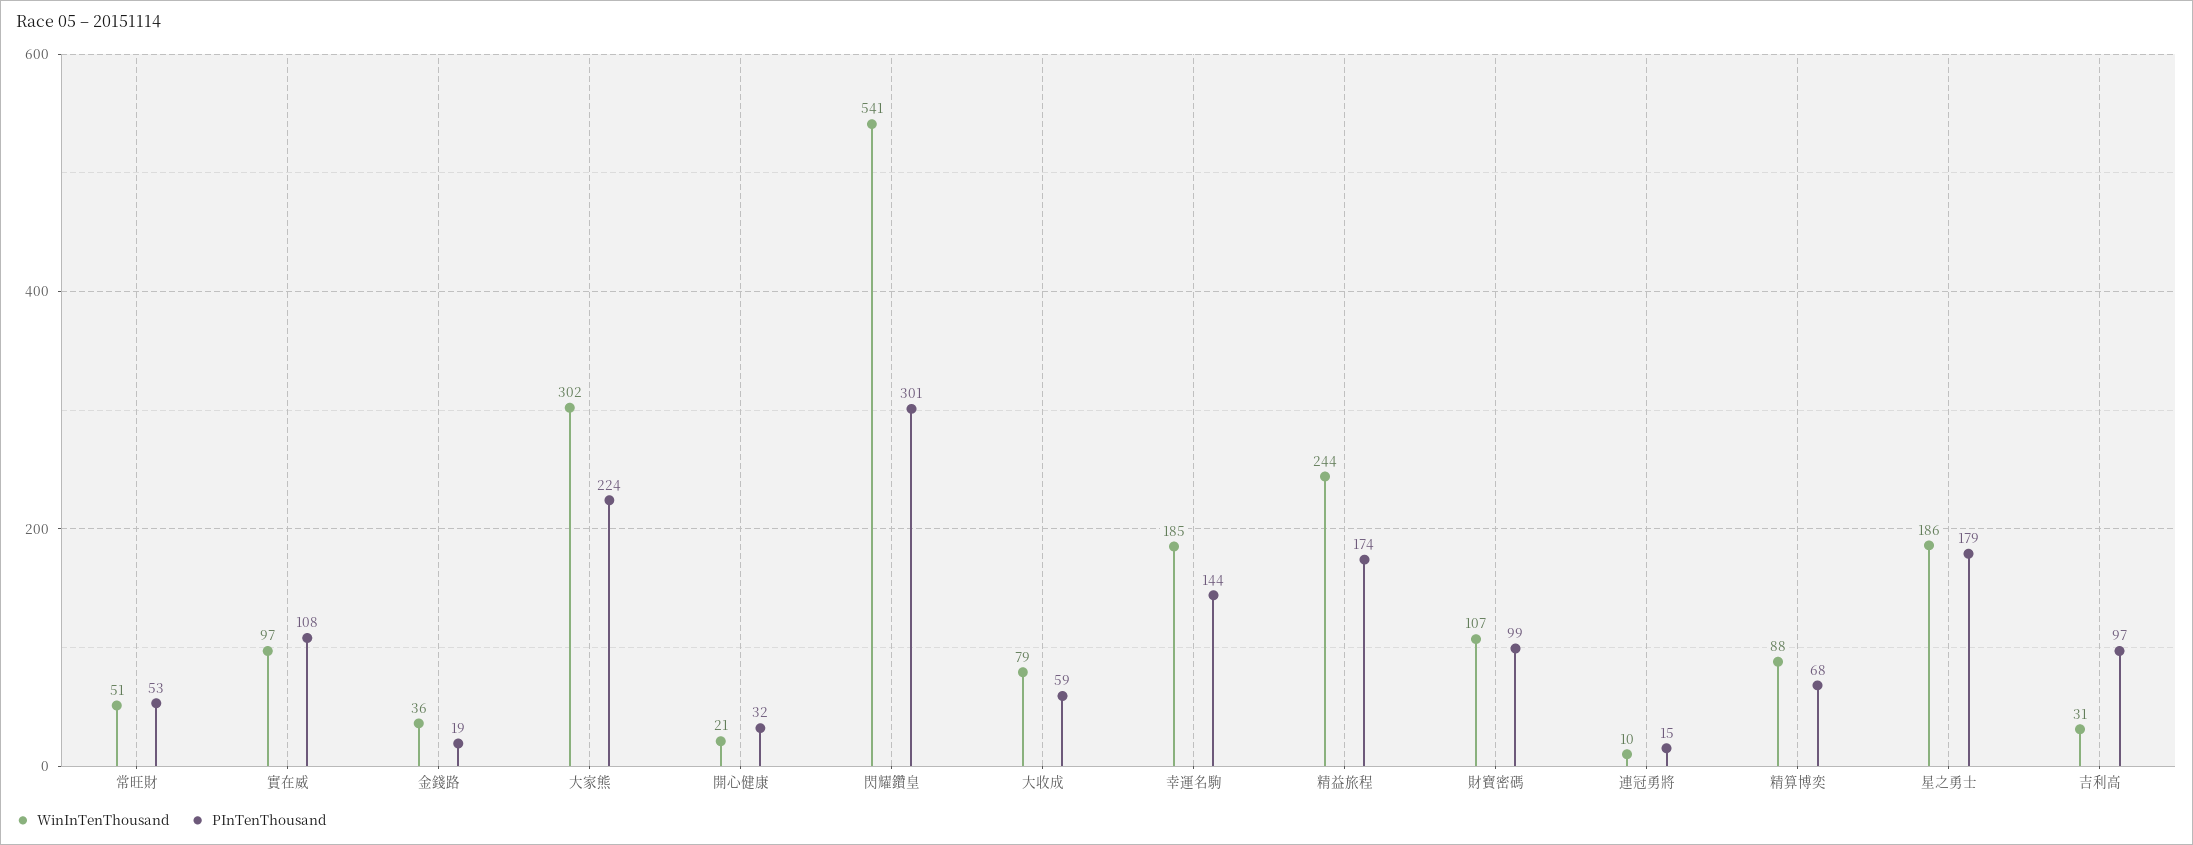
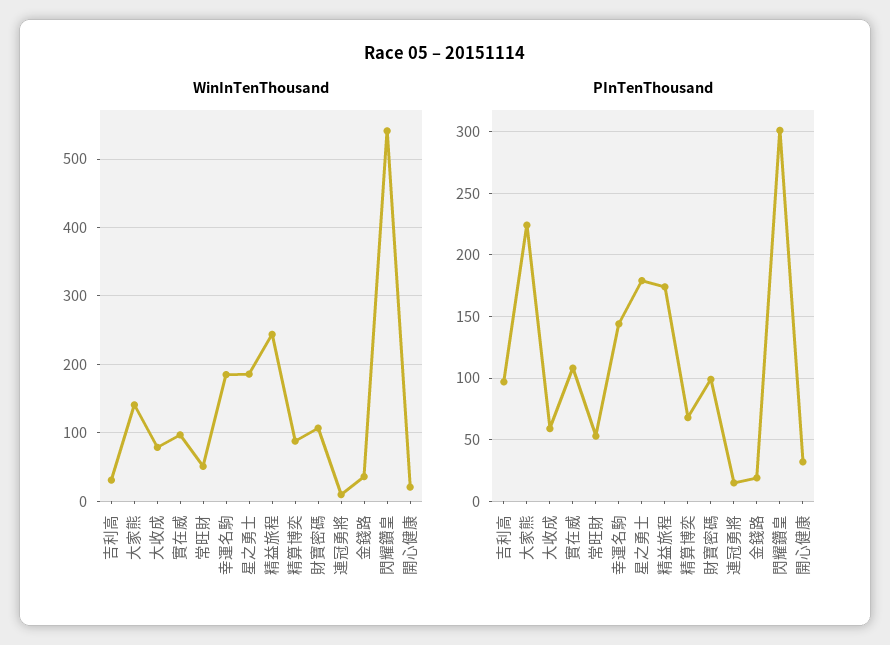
  {
    "WinInTenThousand": {
      "常旺財": 51,
      "實在威": 97,
      "金錢路": 36,
-     "大家熊": 302,
+     "大家熊": 140,
      "開心健康": 21,
      "閃耀鑽皇": 541,
      "大收成": 79,
      "幸運名駒": 185,
      "精益旅程": 244,
      "財寶密碼": 107,
      "連冠勇將": 10,
      "精算博奕": 88,
      "星之勇士": 186,
      "吉利高": 31
    },
    "PInTenThousand": {
      "常旺財": 53,
      "實在威": 108,
      "金錢路": 19,
      "大家熊": 224,
      "開心健康": 32,
      "閃耀鑽皇": 301,
      "大收成": 59,
      "幸運名駒": 144,
      "精益旅程": 174,
      "財寶密碼": 99,
      "連冠勇將": 15,
      "精算博奕": 68,
      "星之勇士": 179,
      "吉利高": 97
    }
  }

